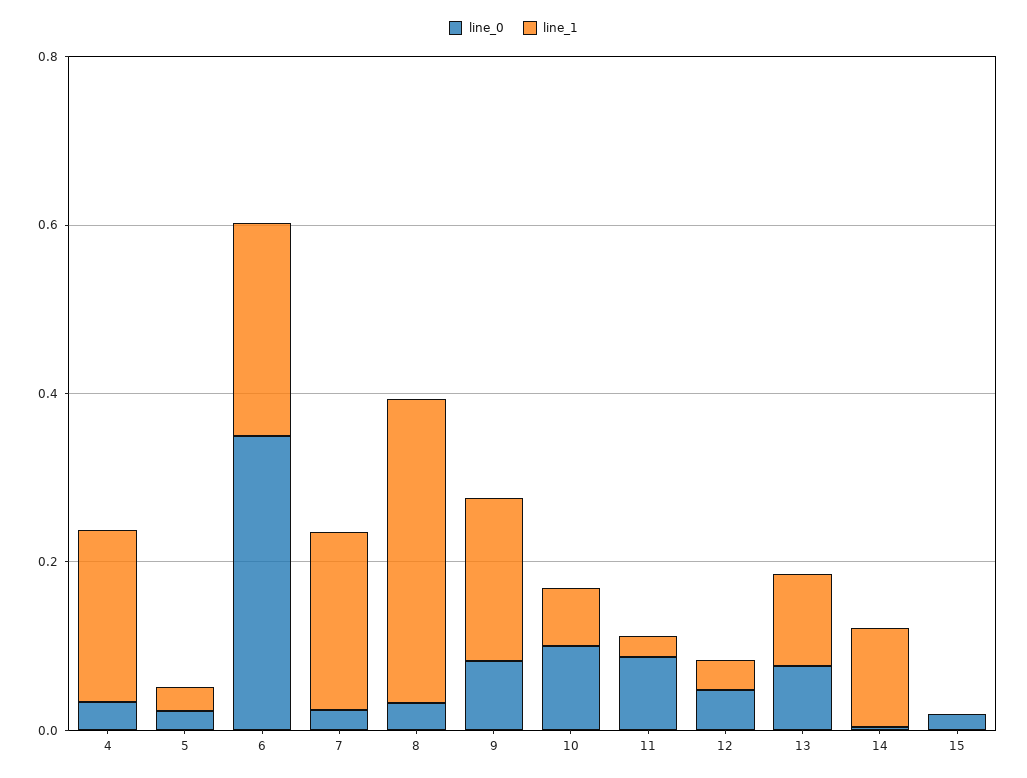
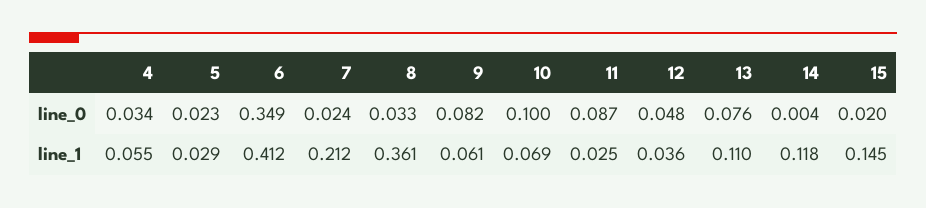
  {
    "line_0": {
      "4": 0.034,
      "5": 0.023,
      "6": 0.349,
      "7": 0.024,
      "8": 0.033,
      "9": 0.082,
      "10": 0.1,
      "11": 0.087,
      "12": 0.048,
      "13": 0.076,
      "14": 0.004,
      "15": 0.02
    },
    "line_1": {
-     "4": 0.2,
+     "4": 0.055,
      "5": 0.029,
-     "6": 0.25,
+     "6": 0.412,
      "7": 0.212,
      "8": 0.361,
-     "9": 0.2,
+     "9": 0.061,
      "10": 0.069,
      "11": 0.025,
      "12": 0.036,
      "13": 0.11,
      "14": 0.118,
-     "15": 0
+     "15": 0.145
    }
  }

